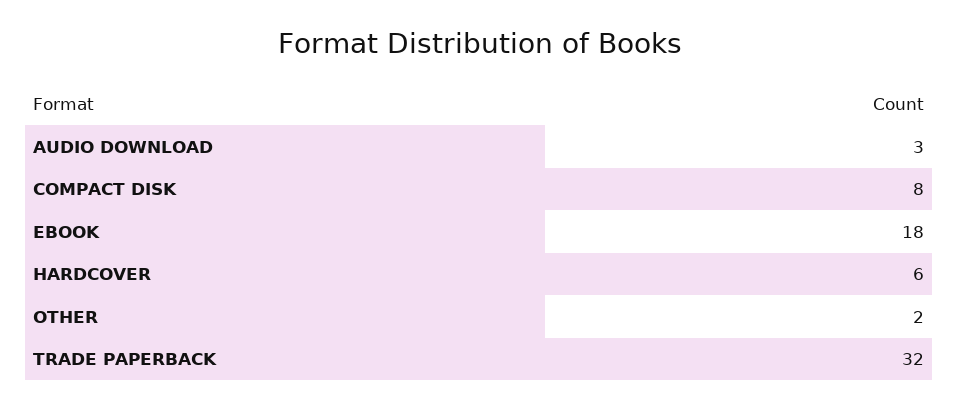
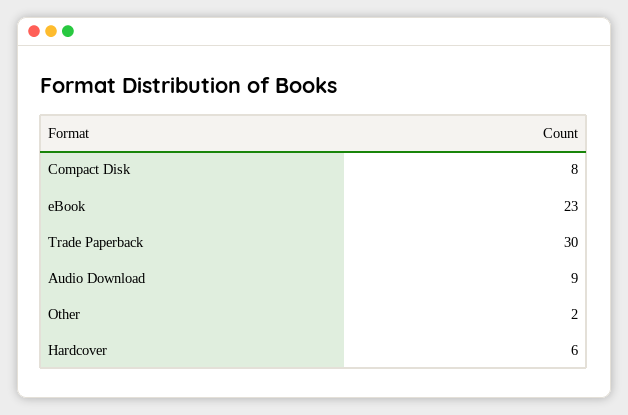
  {
-   "AUDIO DOWNLOAD": 3,
+   "AUDIO DOWNLOAD": 9,
    "COMPACT DISK": 8,
-   "EBOOK": 18,
+   "EBOOK": 23,
    "HARDCOVER": 6,
    "OTHER": 2,
-   "TRADE PAPERBACK": 32
+   "TRADE PAPERBACK": 30
  }

